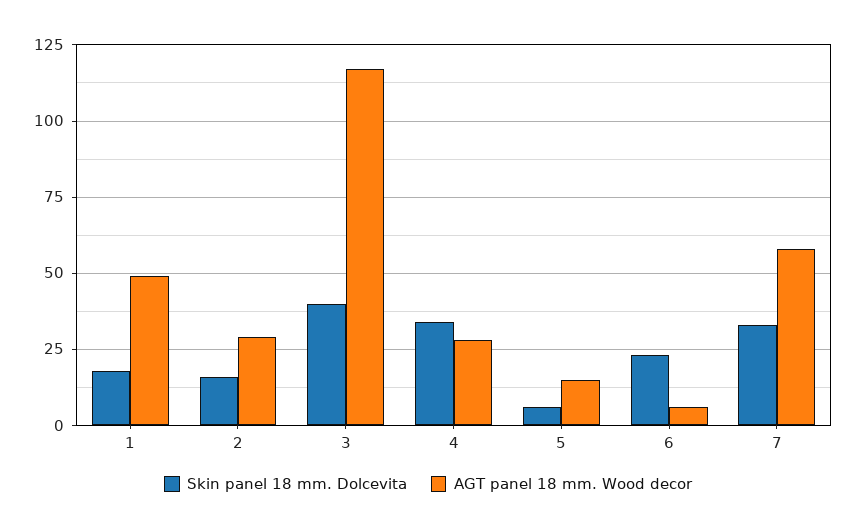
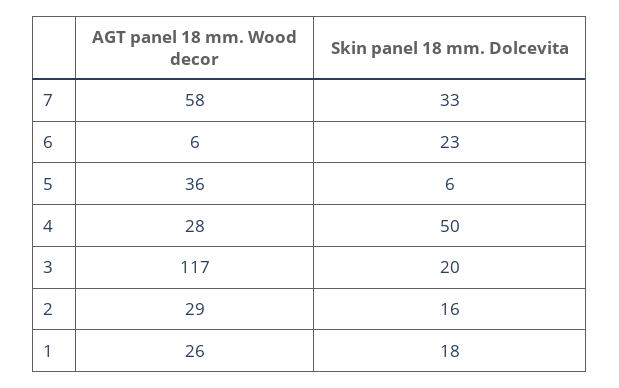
  {
    "Skin panel 18 mm. Dolcevita": {
      "1": 18,
      "2": 16,
-     "3": 40,
+     "3": 20,
-     "4": 35,
+     "4": 50,
      "5": 6,
      "6": 23,
      "7": 33
    },
    "AGT panel 18 mm. Wood decor": {
-     "1": 50,
+     "1": 26,
      "2": 29,
      "3": 117,
      "4": 28,
-     "5": 15,
+     "5": 36,
      "6": 6,
      "7": 58
    }
  }

